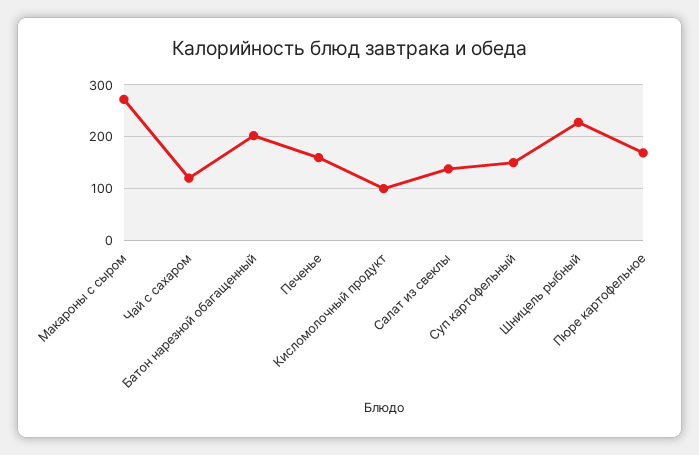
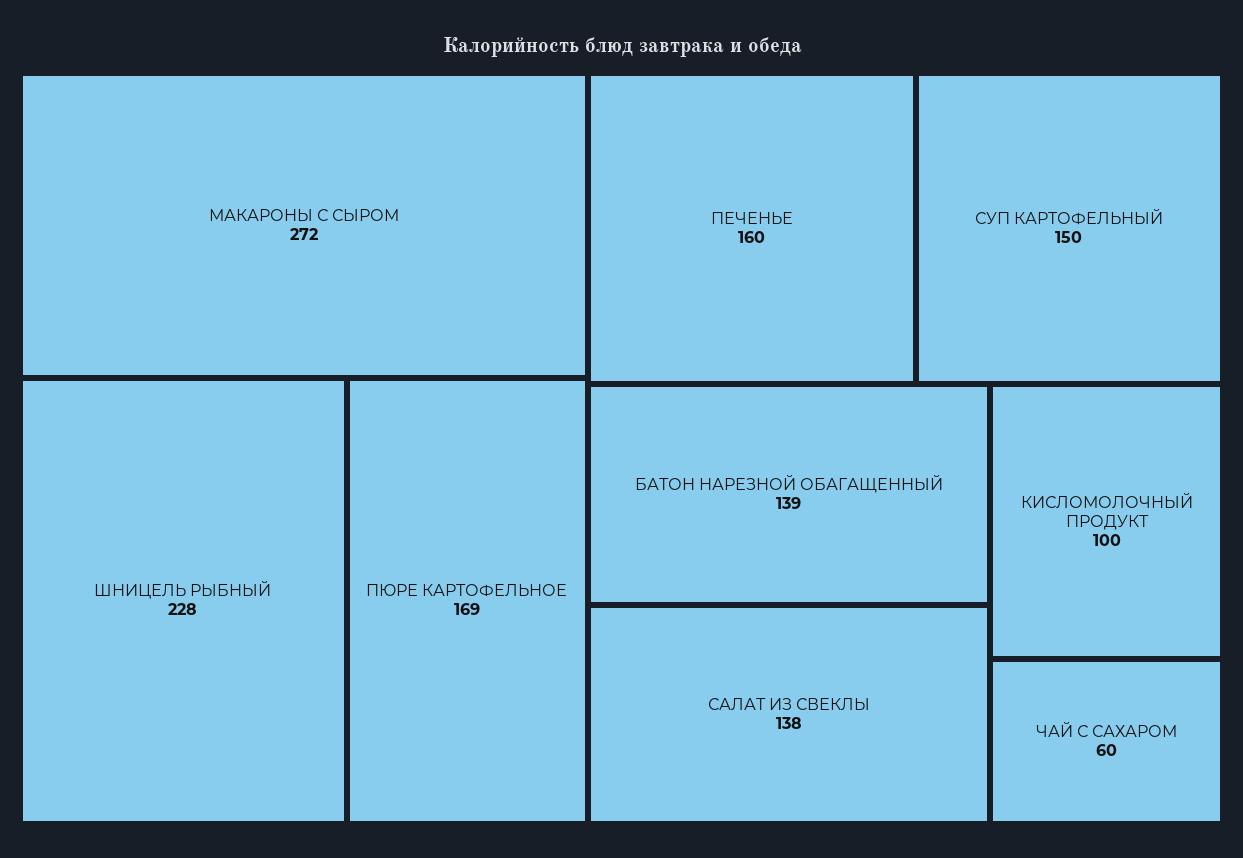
  {
    "Макароны с сыром": 272,
-   "Чай с сахаром": 120,
+   "Чай с сахаром": 60,
-   "Батон нарезной обагащенный": 200,
+   "Батон нарезной обагащенный": 139,
    "Печенье": 160,
    "Кисломолочный продукт": 100,
    "Салат из свеклы": 138,
    "Суп картофельный": 150,
    "Шницель рыбный": 228,
    "Пюре картофельное": 169
  }

